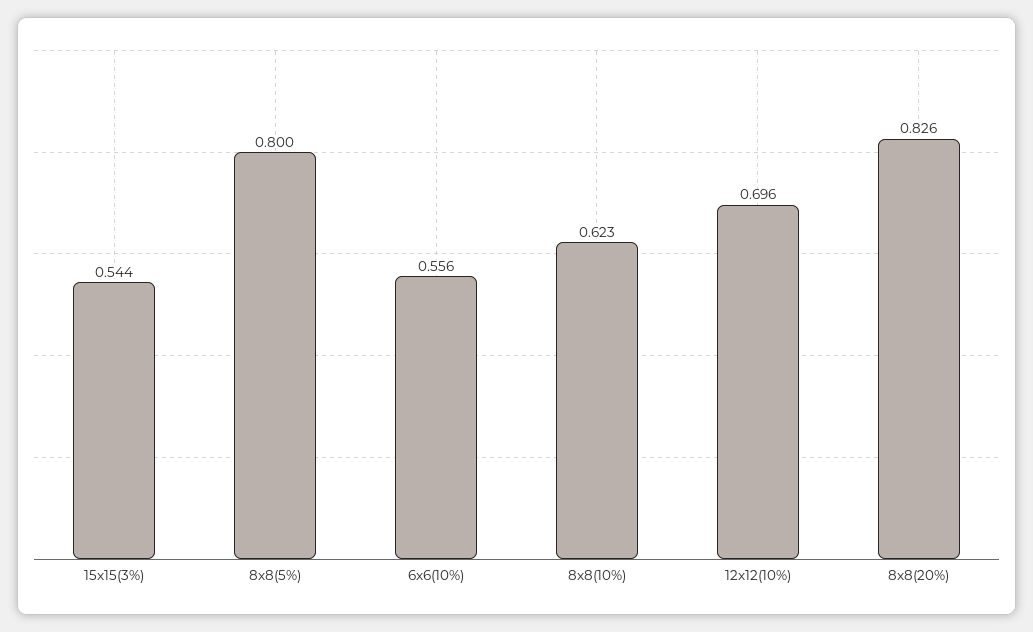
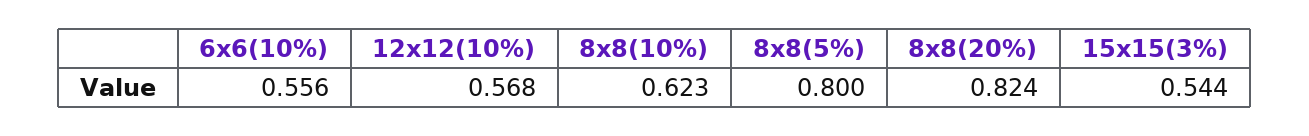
  {
    "15x15(3%)": 0.544,
    "8x8(5%)": 0.8,
    "6x6(10%)": 0.556,
    "8x8(10%)": 0.623,
-   "12x12(10%)": 0.696,
+   "12x12(10%)": 0.568,
-   "8x8(20%)": 0.826
+   "8x8(20%)": 0.824
  }

